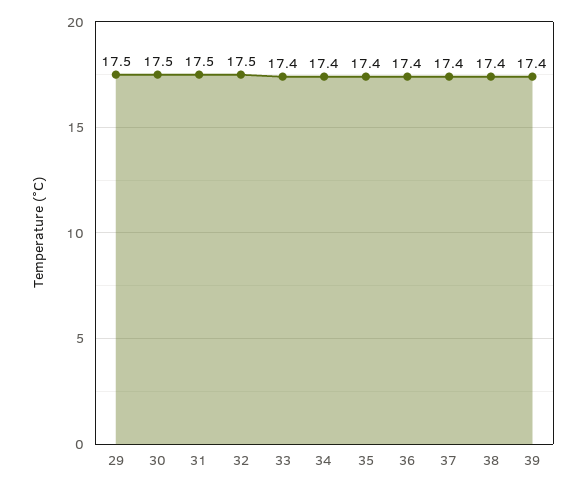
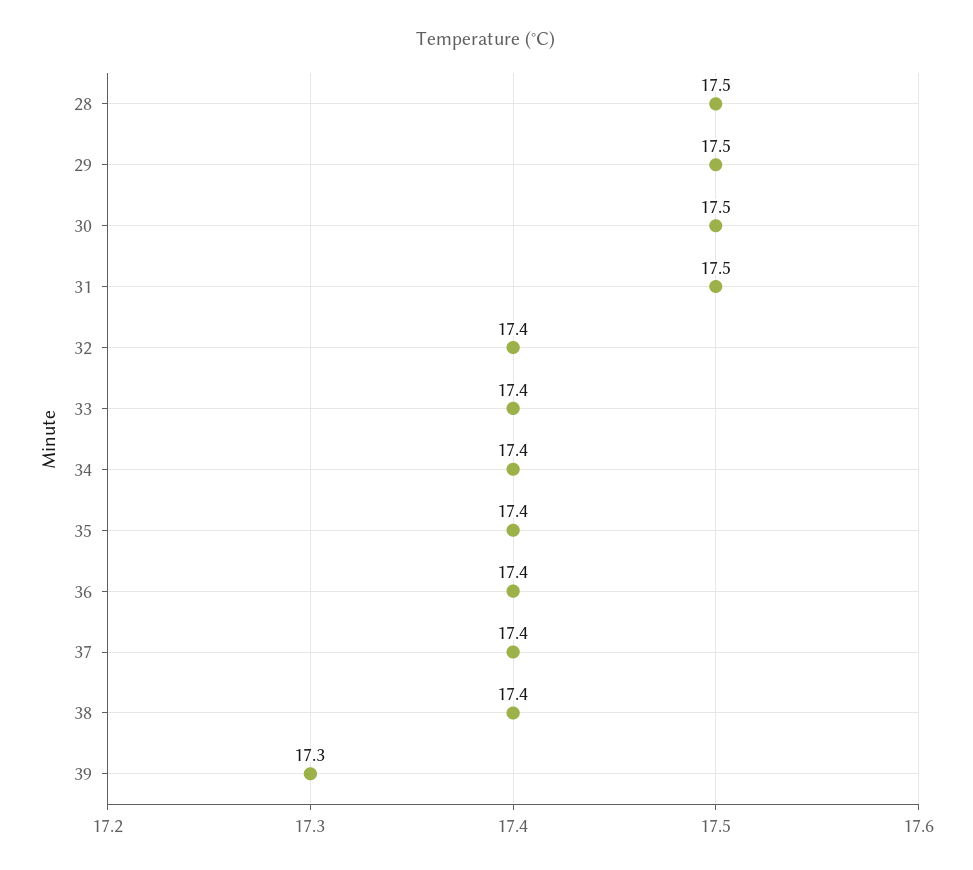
  {
    "29": 17.5,
    "30": 17.5,
    "31": 17.5,
-   "32": 17.5,
+   "32": 17.4,
    "33": 17.4,
    "34": 17.4,
    "35": 17.4,
    "36": 17.4,
    "37": 17.4,
    "38": 17.4,
-   "39": 17.4
+   "39": 17.3,
+   "28": 17.5
  }

